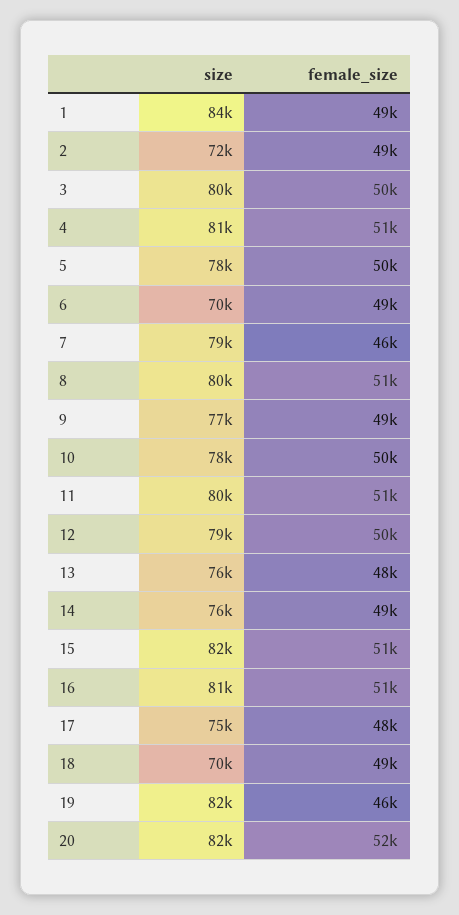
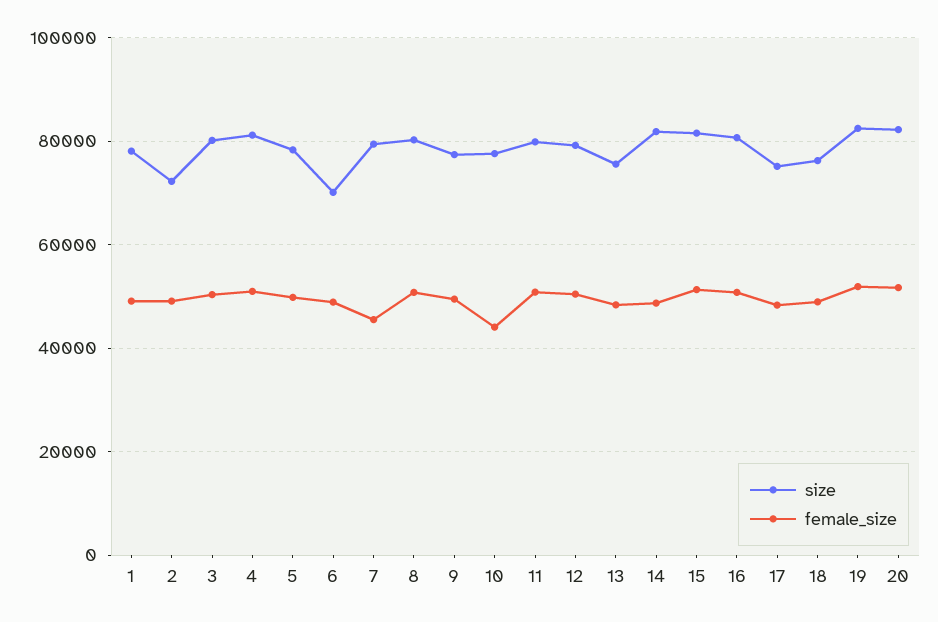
  {
    "size": {
-     "1": 84000,
+     "1": 78000,
      "2": 72000,
      "3": 80000,
      "4": 81000,
      "5": 78000,
      "6": 70000,
      "7": 79000,
      "8": 80000,
      "9": 77000,
      "10": 78000,
      "11": 80000,
      "12": 79000,
      "13": 76000,
-     "14": 76000,
+     "14": 82000,
      "15": 82000,
      "16": 81000,
      "17": 75000,
-     "18": 70000,
+     "18": 76000,
      "19": 82000,
      "20": 82000
    },
    "female_size": {
      "1": 49000,
      "2": 49000,
      "3": 50000,
      "4": 51000,
      "5": 50000,
      "6": 49000,
      "7": 46000,
      "8": 51000,
      "9": 49000,
-     "10": 50000,
+     "10": 44000,
      "11": 51000,
      "12": 50000,
      "13": 48000,
      "14": 49000,
      "15": 51000,
      "16": 51000,
      "17": 48000,
      "18": 49000,
-     "19": 46000,
+     "19": 52000,
      "20": 52000
    }
  }

